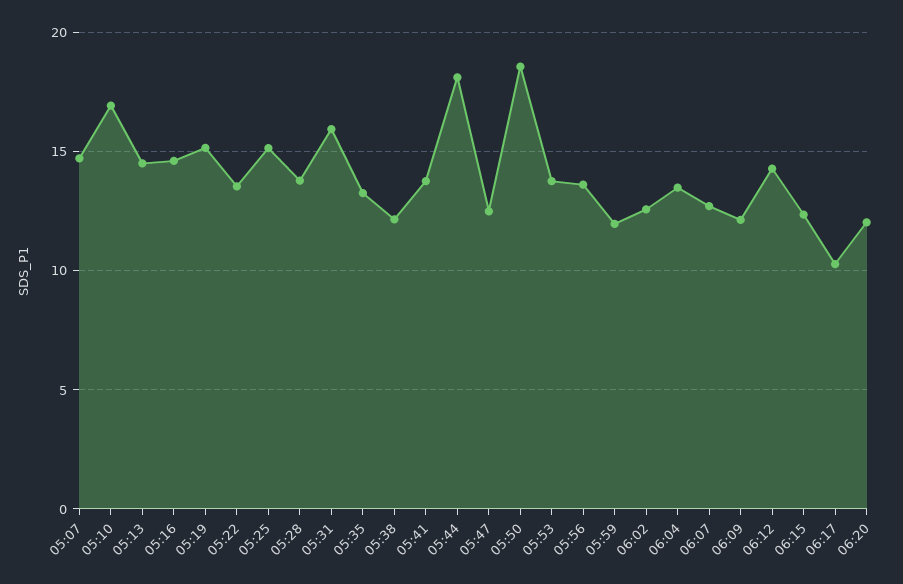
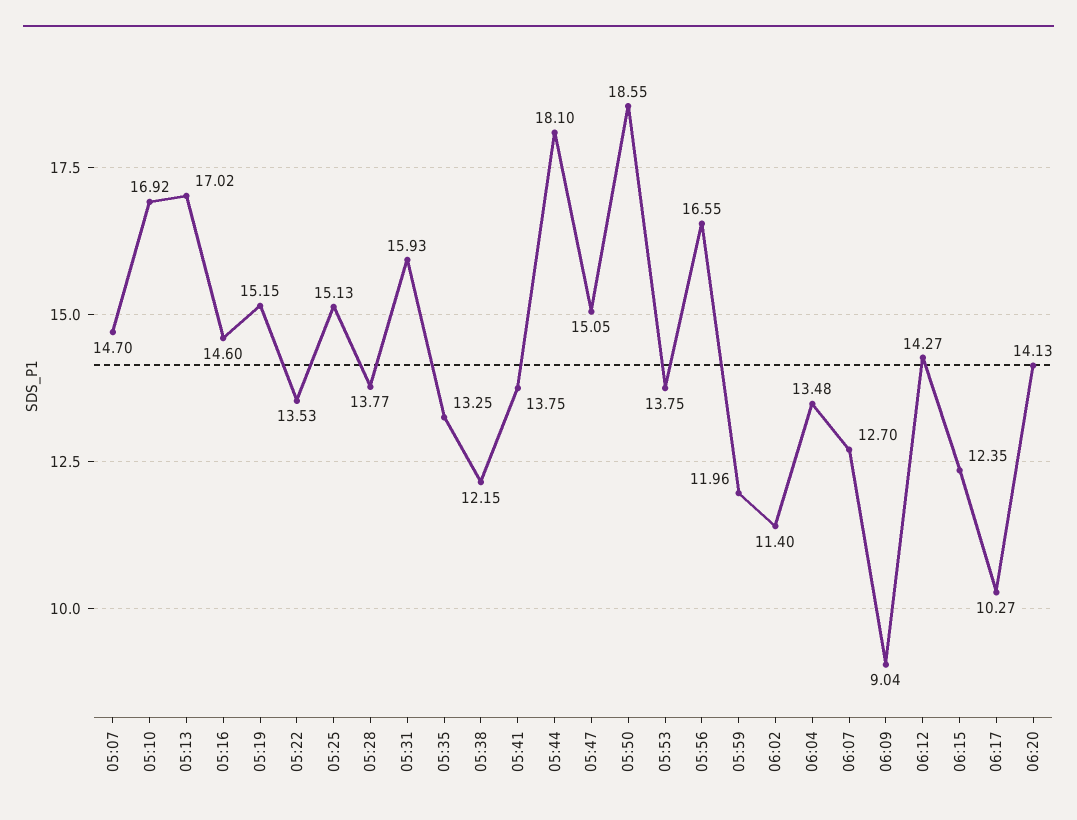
  {
    "05:07": 14.7,
    "05:10": 16.92,
-   "05:13": 14.5,
+   "05:13": 17.02,
    "05:16": 14.6,
    "05:19": 15.15,
    "05:22": 13.53,
    "05:25": 15.13,
    "05:28": 13.77,
    "05:31": 15.93,
    "05:35": 13.25,
    "05:38": 12.15,
    "05:41": 13.75,
    "05:44": 18.1,
-   "05:47": 12.5,
+   "05:47": 15.05,
    "05:50": 18.55,
    "05:53": 13.75,
-   "05:56": 13.5,
+   "05:56": 16.55,
    "05:59": 11.96,
-   "06:02": 12.5,
+   "06:02": 11.4,
    "06:04": 13.48,
    "06:07": 12.7,
-   "06:09": 12,
+   "06:09": 9.04,
    "06:12": 14.27,
    "06:15": 12.35,
    "06:17": 10.27,
-   "06:20": 12
+   "06:20": 14.13
  }

